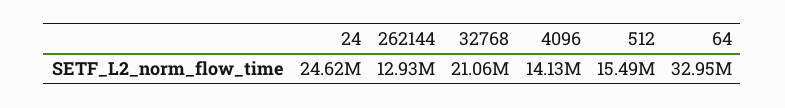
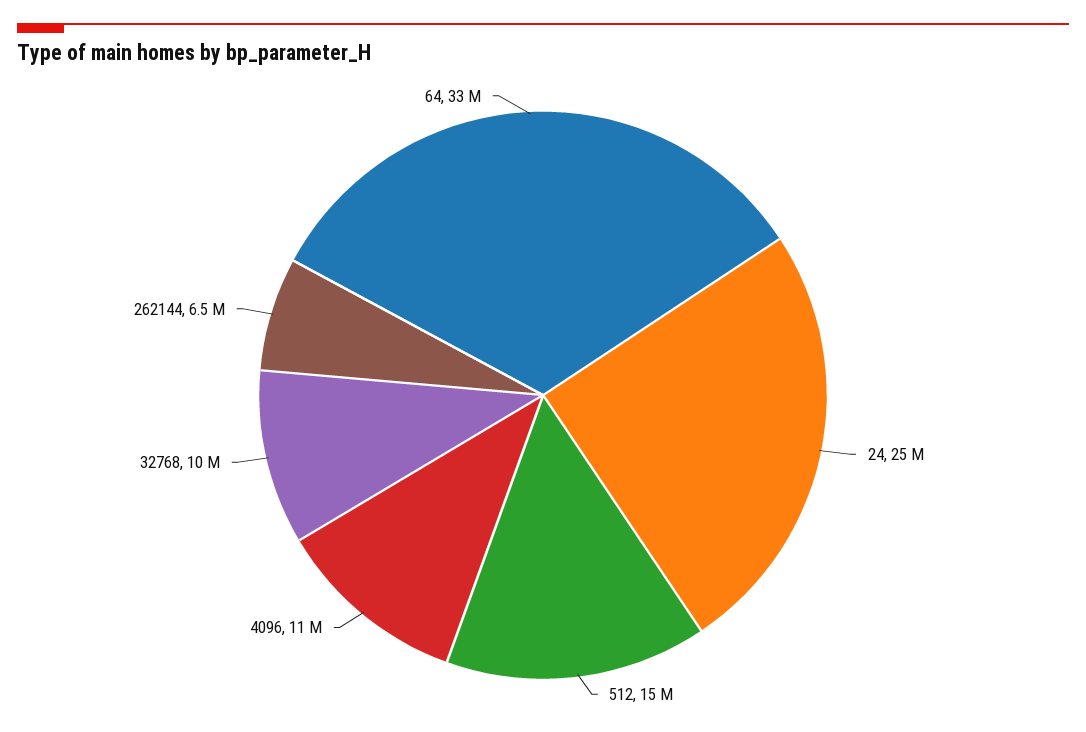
  {
    "24": 24620000,
-   "262144": 12930000,
+   "262144": 6500000,
-   "32768": 21060000,
+   "32768": 10000000,
-   "4096": 14130000,
+   "4096": 11000000,
    "512": 15490000,
    "64": 32950000
  }

